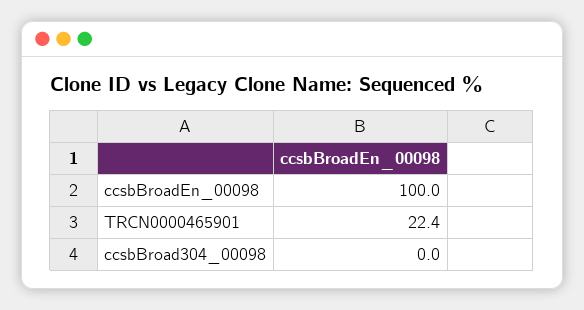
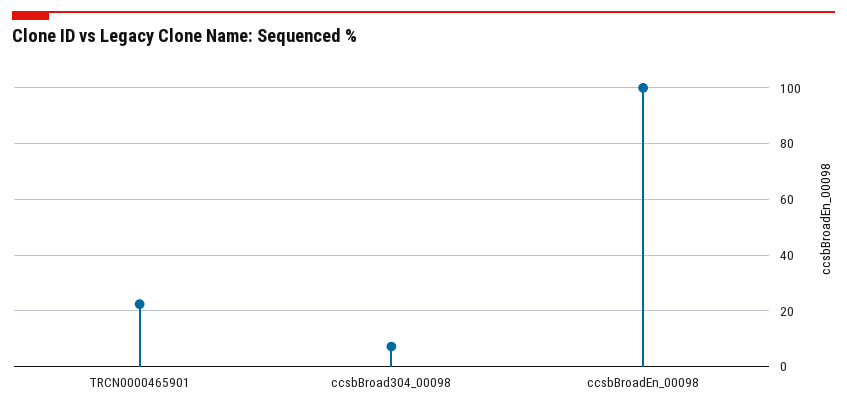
  {
    "ccsbBroadEn_00098": 100,
    "TRCN0000465901": 22.4,
-   "ccsbBroad304_00098": 0
+   "ccsbBroad304_00098": 7.5
  }

